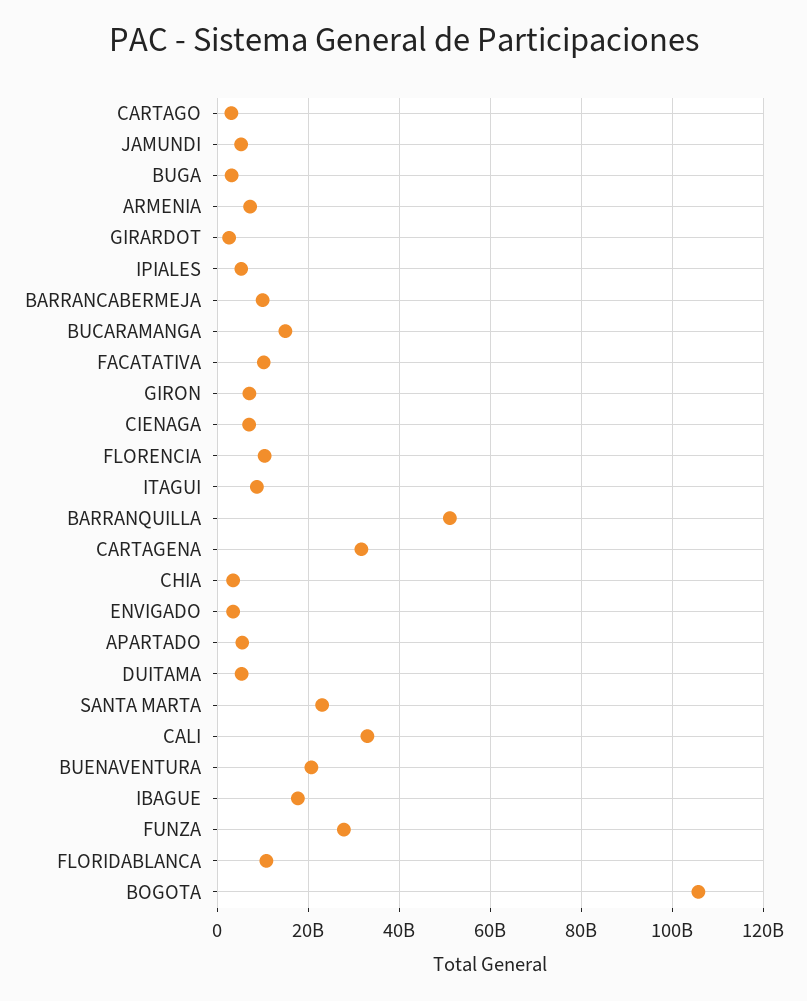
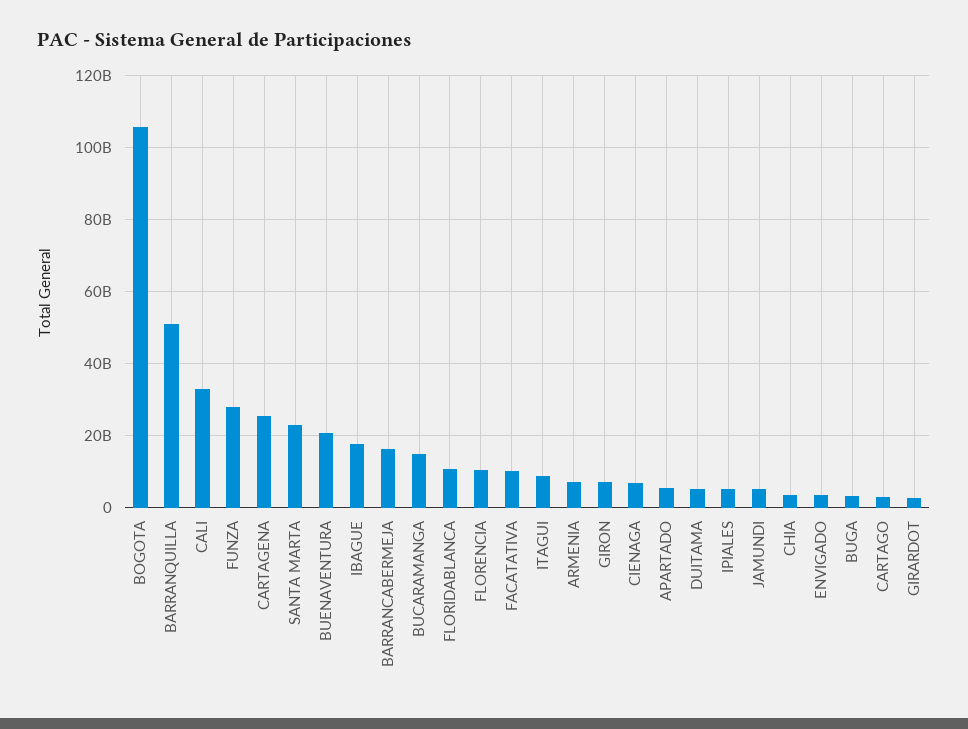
  {
    "CARTAGO": 4000000000,
    "JAMUNDI": 6000000000,
    "BUGA": 4000000000,
    "ARMENIA": 8000000000,
    "GIRARDOT": 2000000000,
    "IPIALES": 6000000000,
-   "BARRANCABERMEJA": 10000000000,
+   "BARRANCABERMEJA": 16000000000,
    "BUCARAMANGA": 14000000000,
    "FACATATIVA": 10000000000,
    "GIRON": 8000000000,
    "CIENAGA": 8000000000,
    "FLORENCIA": 10000000000,
    "ITAGUI": 8000000000,
    "BARRANQUILLA": 52000000000,
-   "CARTAGENA": 32000000000,
+   "CARTAGENA": 26000000000,
    "CHIA": 4000000000,
    "ENVIGADO": 4000000000,
    "APARTADO": 6000000000,
    "DUITAMA": 6000000000,
    "SANTA MARTA": 24000000000,
    "CALI": 34000000000,
    "BUENAVENTURA": 20000000000,
    "IBAGUE": 18000000000,
    "FUNZA": 28000000000,
    "FLORIDABLANCA": 10000000000,
    "BOGOTA": 106000000000
  }

